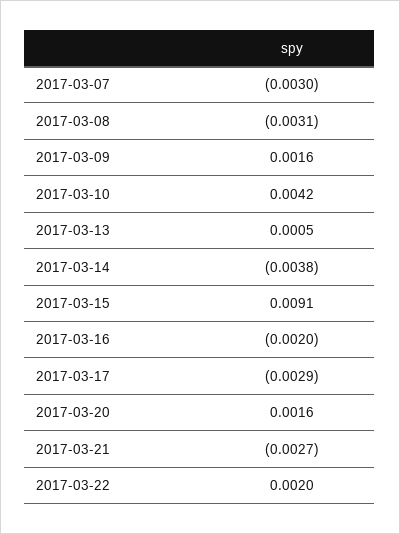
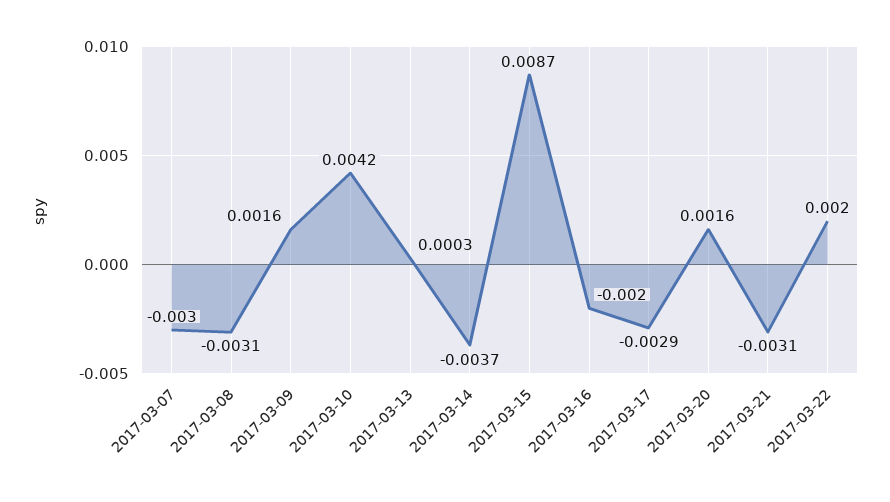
  {
    "2017-03-07": -0.003,
    "2017-03-08": -0.0031,
    "2017-03-09": 0.0016,
    "2017-03-10": 0.0042,
-   "2017-03-13": 0.0005,
+   "2017-03-13": 0.0003,
-   "2017-03-14": -0.0038,
+   "2017-03-14": -0.0037,
-   "2017-03-15": 0.0091,
+   "2017-03-15": 0.0087,
    "2017-03-16": -0.002,
    "2017-03-17": -0.0029,
    "2017-03-20": 0.0016,
-   "2017-03-21": -0.0027,
+   "2017-03-21": -0.0031,
    "2017-03-22": 0.002
  }

